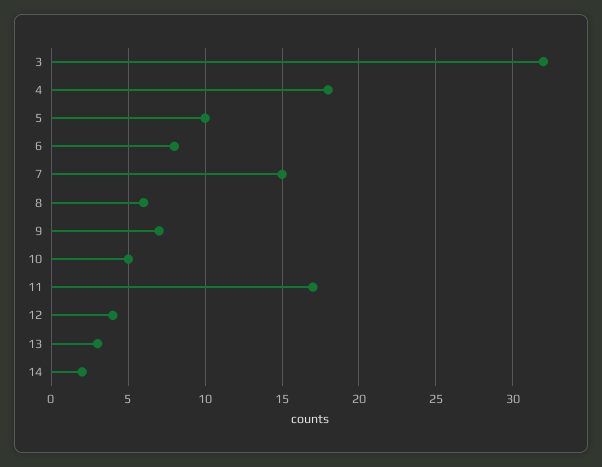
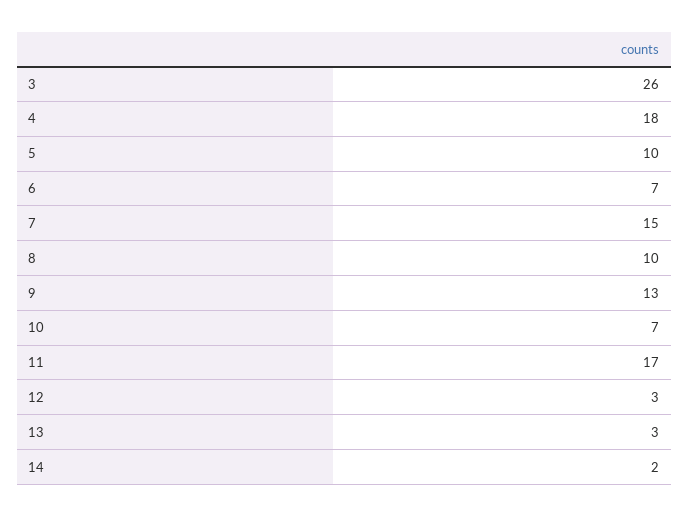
  {
-   "3": 32,
+   "3": 26,
    "4": 18,
    "5": 10,
-   "6": 8,
+   "6": 7,
    "7": 15,
-   "8": 6,
+   "8": 10,
-   "9": 7,
+   "9": 13,
-   "10": 5,
+   "10": 7,
    "11": 17,
-   "12": 4,
+   "12": 3,
    "13": 3,
    "14": 2
  }

